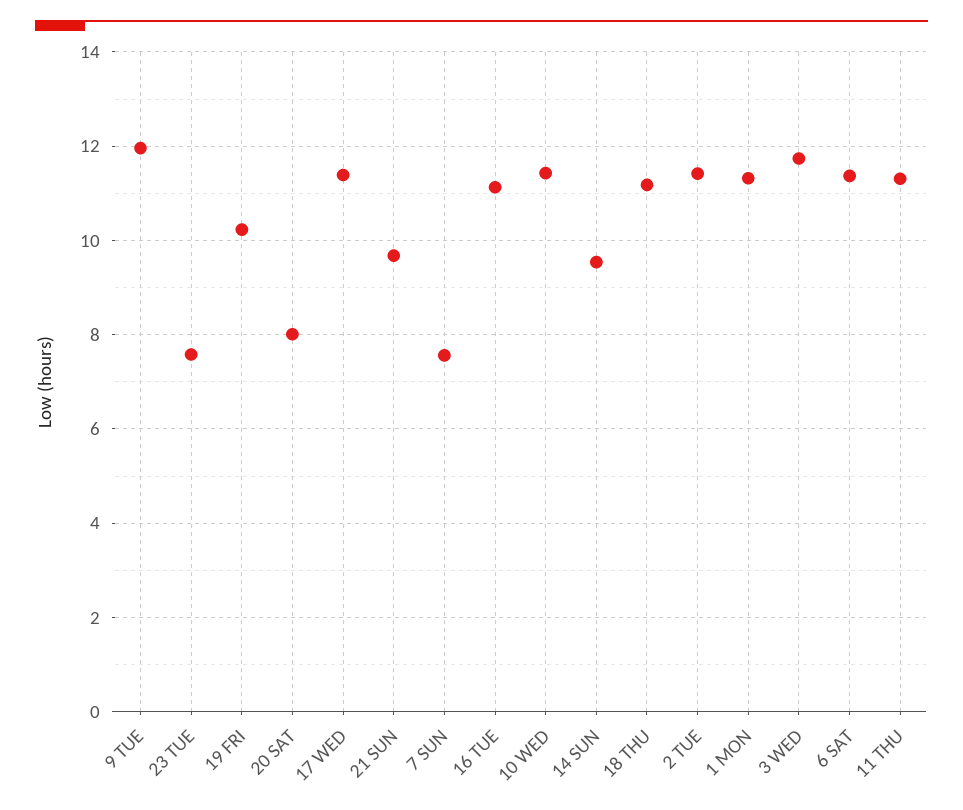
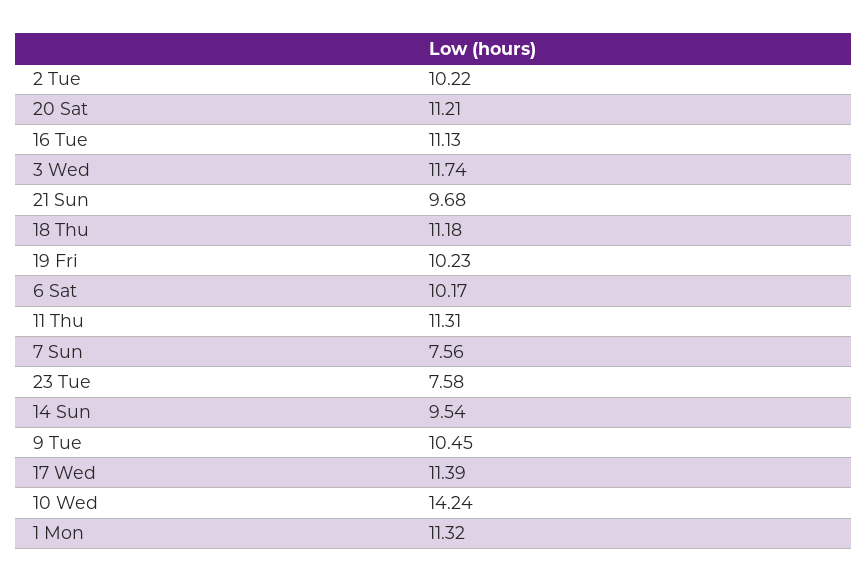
  {
-   "9 TUE": 12,
+   "9 TUE": 10.45,
    "23 TUE": 7.58,
    "19 FRI": 10.23,
-   "20 SAT": 8,
+   "20 SAT": 11.21,
    "17 WED": 11.39,
    "21 SUN": 9.68,
    "7 SUN": 7.56,
    "16 TUE": 11.13,
-   "10 WED": 11.4,
+   "10 WED": 14.24,
    "14 SUN": 9.54,
    "18 THU": 11.18,
-   "2 TUE": 11.4,
+   "2 TUE": 10.22,
    "1 MON": 11.32,
    "3 WED": 11.74,
-   "6 SAT": 11.4,
+   "6 SAT": 10.17,
    "11 THU": 11.31
  }

